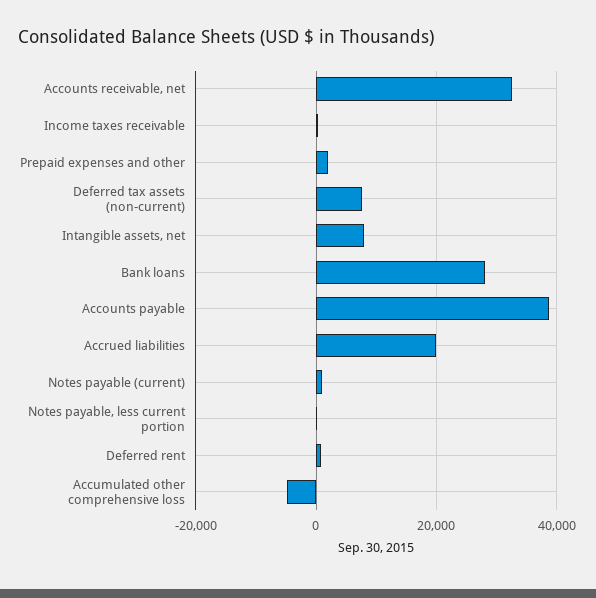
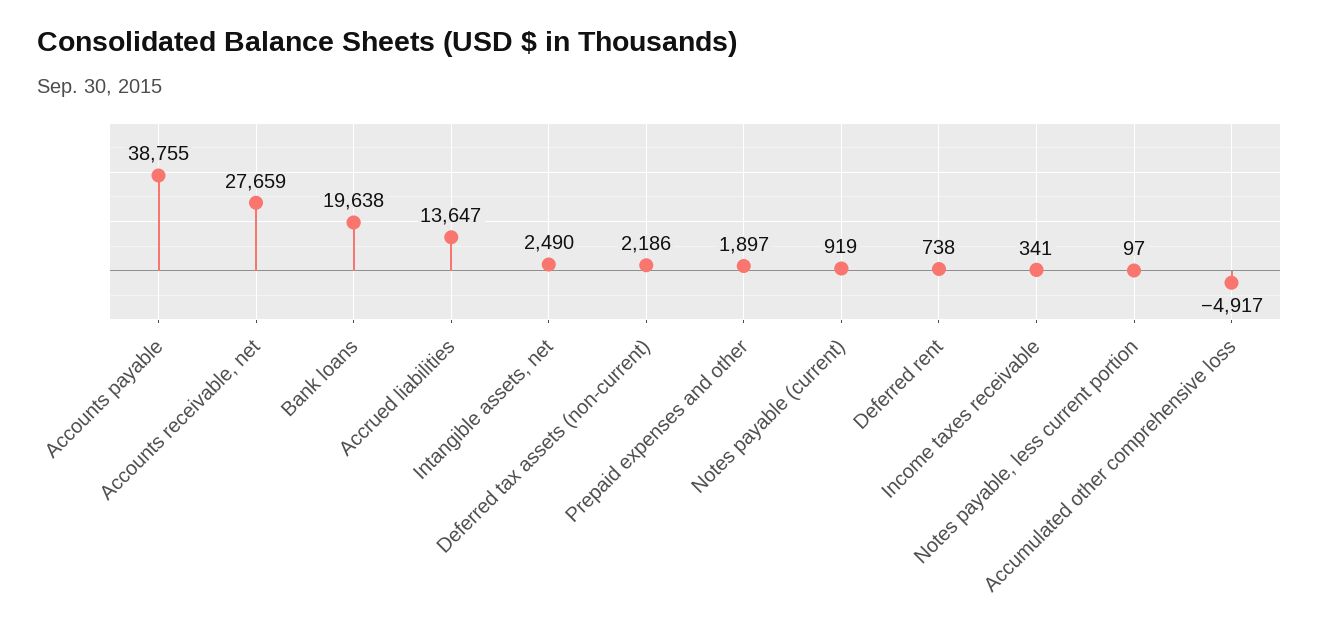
  {
-   "Accounts receivable, net": 32000,
+   "Accounts receivable, net": 27659,
    "Income taxes receivable": 341,
    "Prepaid expenses and other": 1897,
-   "Deferred tax assets (non-current)": 8000,
+   "Deferred tax assets (non-current)": 2186,
-   "Intangible assets, net": 8000,
+   "Intangible assets, net": 2490,
-   "Bank loans": 28000,
+   "Bank loans": 19638,
    "Accounts payable": 38755,
-   "Accrued liabilities": 20000,
+   "Accrued liabilities": 13647,
    "Notes payable (current)": 919,
    "Notes payable, less current portion": 97,
    "Deferred rent": 738,
    "Accumulated other comprehensive loss": -4917
  }

